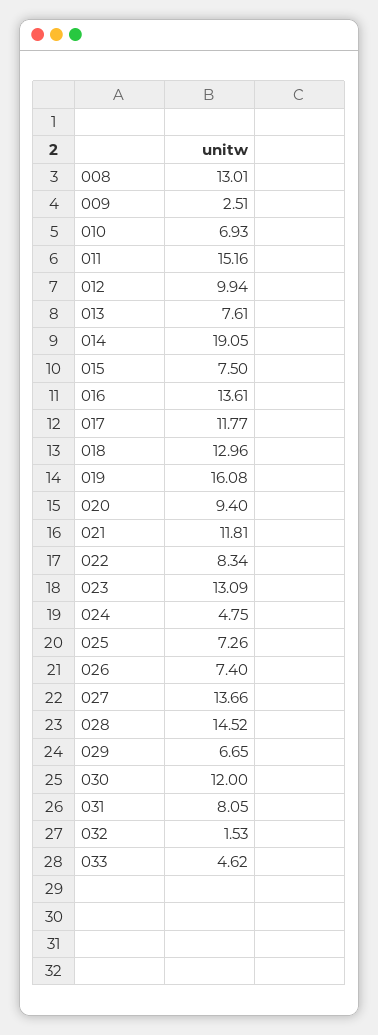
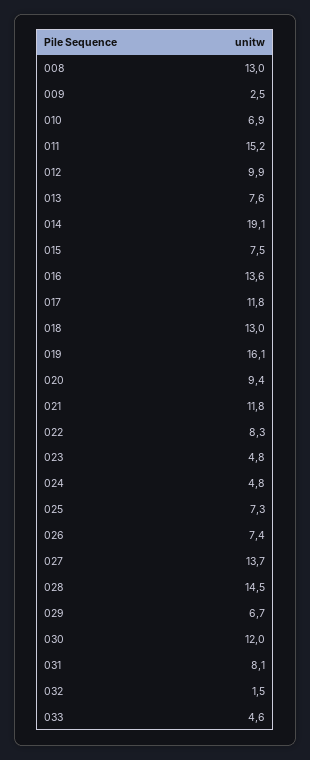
  {
    "008": 13.01,
    "009": 2.51,
    "010": 6.93,
    "011": 15.16,
    "012": 9.94,
    "013": 7.61,
    "014": 19.05,
    "015": 7.5,
    "016": 13.61,
    "017": 11.77,
    "018": 12.96,
    "019": 16.08,
    "020": 9.4,
    "021": 11.81,
    "022": 8.34,
-   "023": 13.09,
+   "023": 4.8,
    "024": 4.75,
    "025": 7.26,
    "026": 7.4,
    "027": 13.66,
    "028": 14.52,
    "029": 6.65,
    "030": 12,
    "031": 8.05,
    "032": 1.53,
    "033": 4.62
  }

